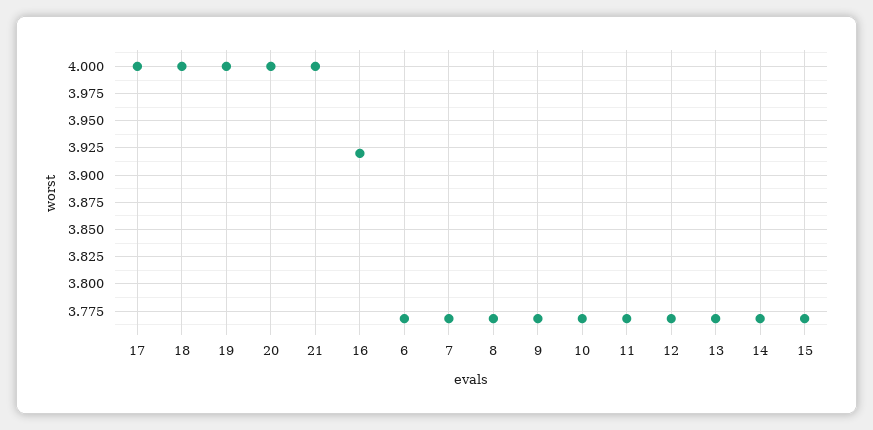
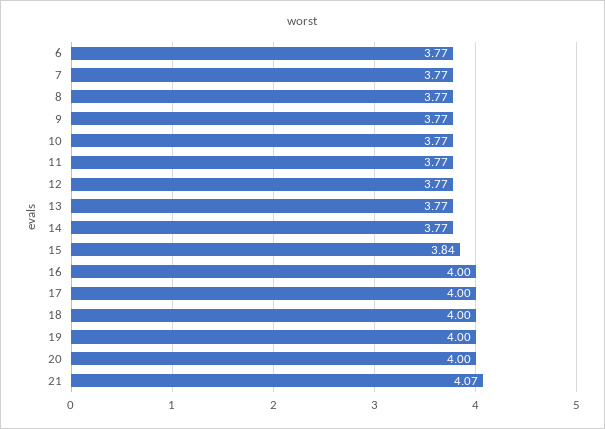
  {
    "17": 4,
    "18": 4,
    "19": 4,
    "20": 4,
-   "21": 4,
+   "21": 4.07,
-   "16": 3.925,
+   "16": 4,
    "6": 3.77,
    "7": 3.77,
    "8": 3.77,
    "9": 3.77,
    "10": 3.77,
    "11": 3.77,
    "12": 3.77,
    "13": 3.77,
    "14": 3.77,
-   "15": 3.775
+   "15": 3.84
  }

